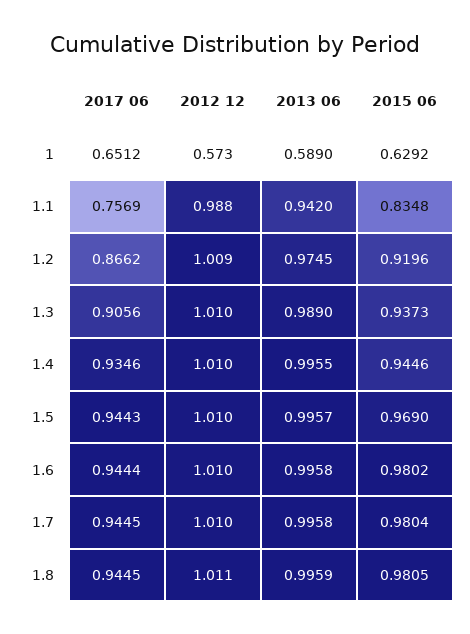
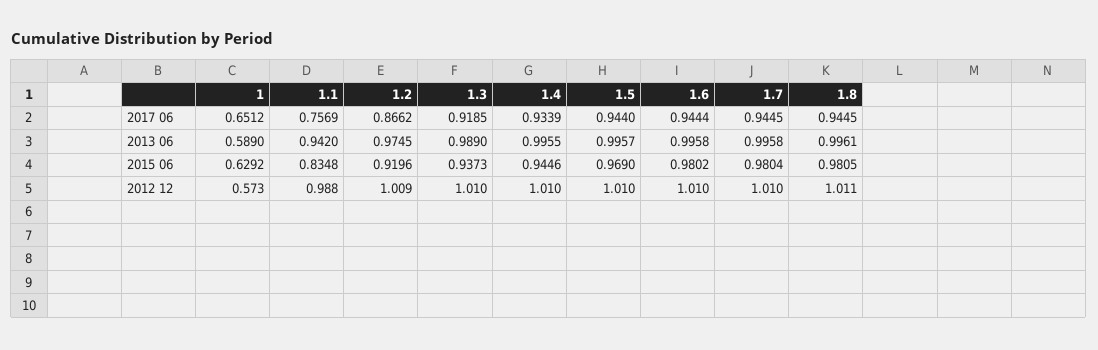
  {
    "2017 06": {
      "1": 0.6512,
      "1.1": 0.7569,
      "1.2": 0.8662,
-     "1.3": 0.9056,
+     "1.3": 0.9185,
-     "1.4": 0.9346,
+     "1.4": 0.9339,
-     "1.5": 0.9443,
+     "1.5": 0.944,
      "1.6": 0.9444,
      "1.7": 0.9445,
      "1.8": 0.9445
    },
    "2012 12": {
      "1": 0.573,
      "1.1": 0.988,
      "1.2": 1.009,
      "1.3": 1.01,
      "1.4": 1.01,
      "1.5": 1.01,
      "1.6": 1.01,
      "1.7": 1.01,
      "1.8": 1.011
    },
    "2013 06": {
      "1": 0.589,
      "1.1": 0.942,
      "1.2": 0.9745,
      "1.3": 0.989,
      "1.4": 0.9955,
      "1.5": 0.9957,
      "1.6": 0.9958,
      "1.7": 0.9958,
-     "1.8": 0.9959
+     "1.8": 0.9961
    },
    "2015 06": {
      "1": 0.6292,
      "1.1": 0.8348,
      "1.2": 0.9196,
      "1.3": 0.9373,
      "1.4": 0.9446,
      "1.5": 0.969,
      "1.6": 0.9802,
      "1.7": 0.9804,
      "1.8": 0.9805
    }
  }

